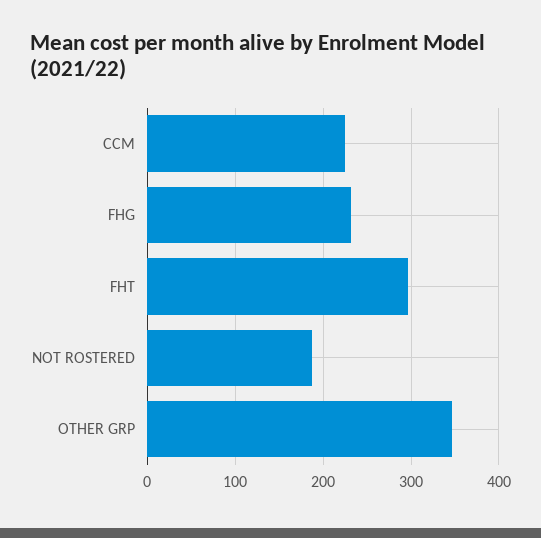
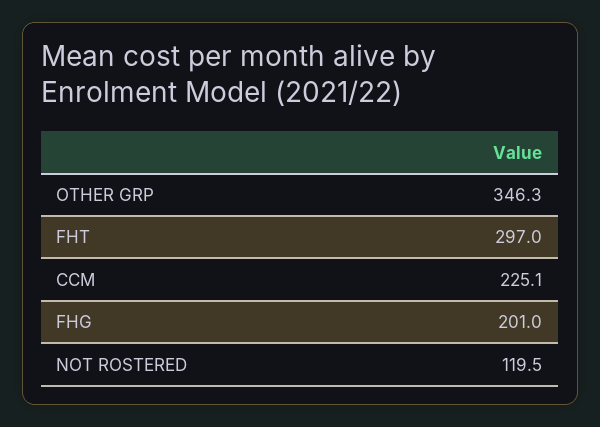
  {
    "CCM": 225.1,
-   "FHG": 230,
+   "FHG": 201,
    "FHT": 297,
-   "NOT ROSTERED": 190,
+   "NOT ROSTERED": 119.5,
    "OTHER GRP": 346.3
  }

